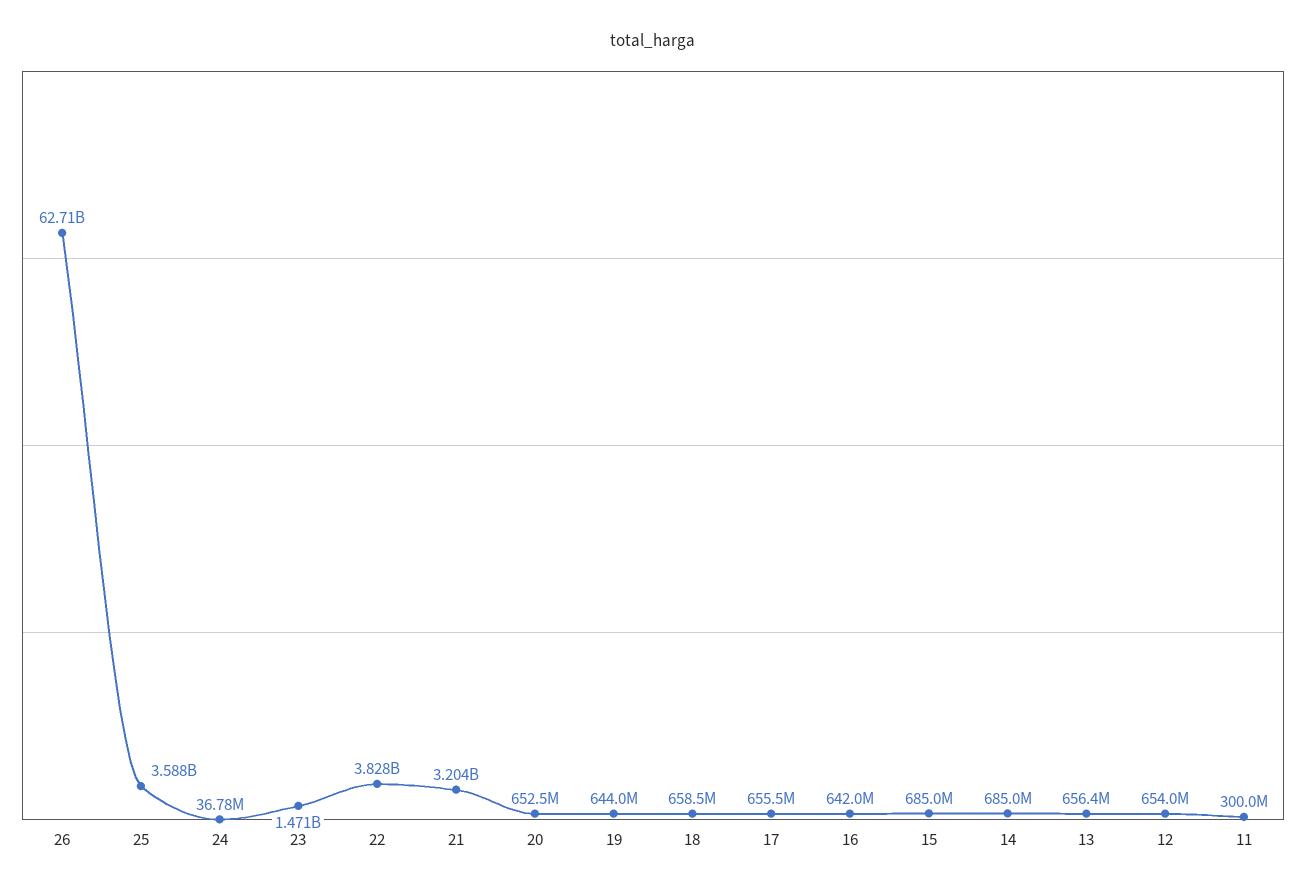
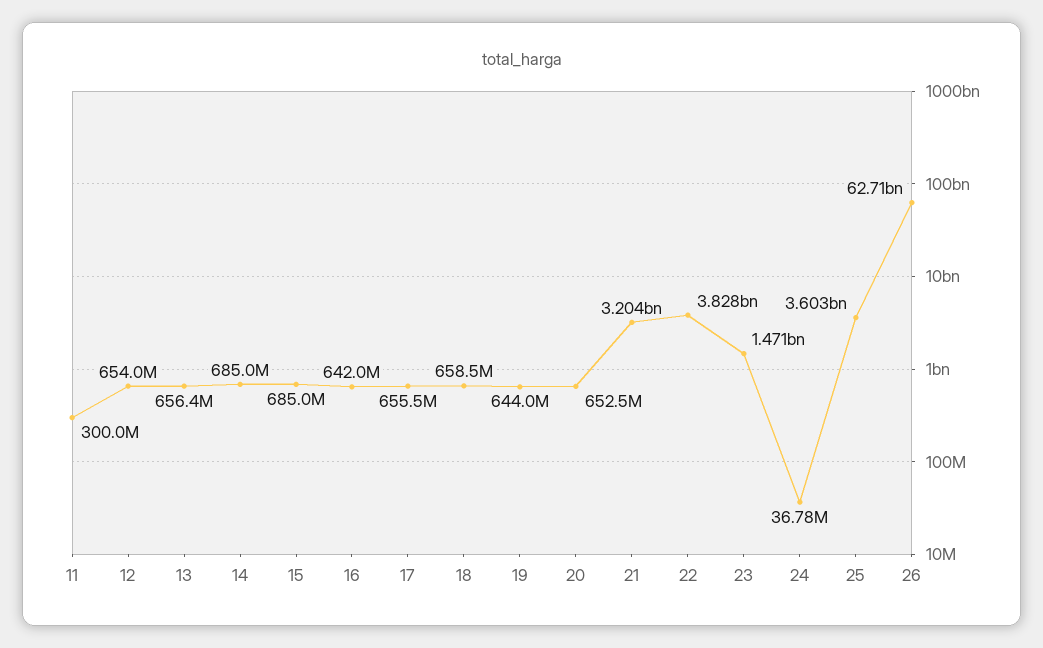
  {
    "26": 62710000000,
-   "25": 3588000000,
+   "25": 3603000000,
    "24": 36780000,
    "23": 1471000000,
    "22": 3828000000,
    "21": 3204000000,
    "20": 652500000,
    "19": 644000000,
    "18": 658500000,
    "17": 655500000,
    "16": 642000000,
    "15": 685000000,
    "14": 685000000,
    "13": 656400000,
    "12": 654000000,
    "11": 300000000
  }

